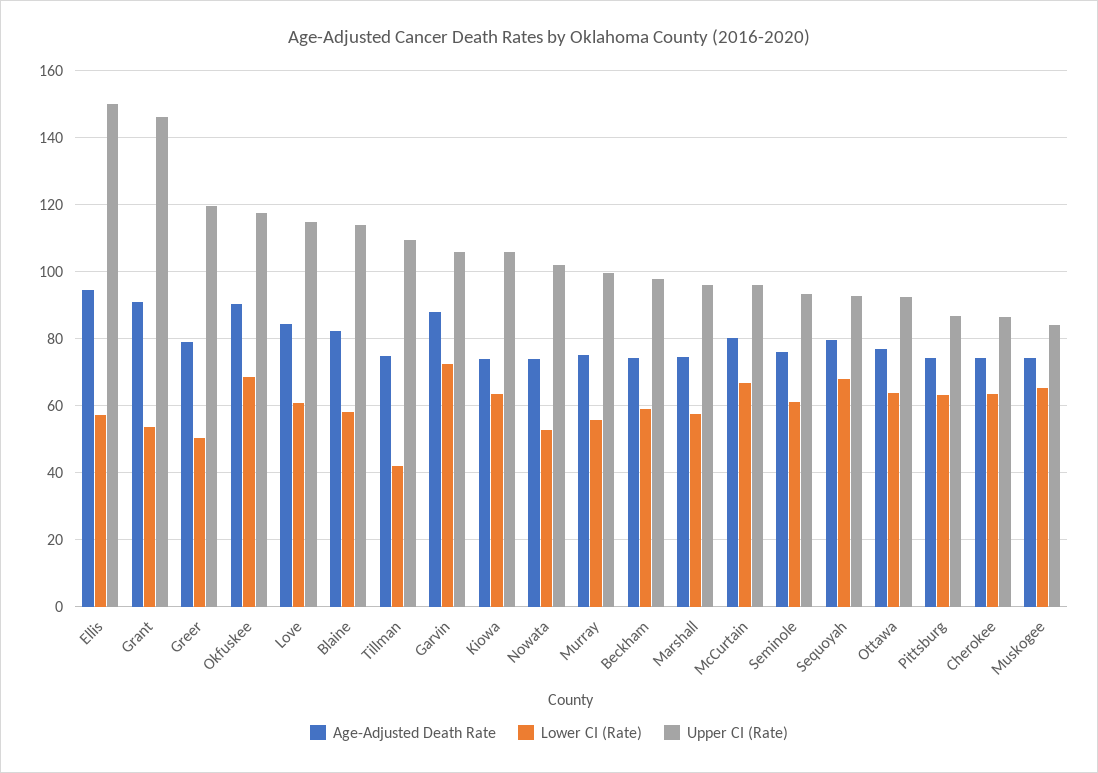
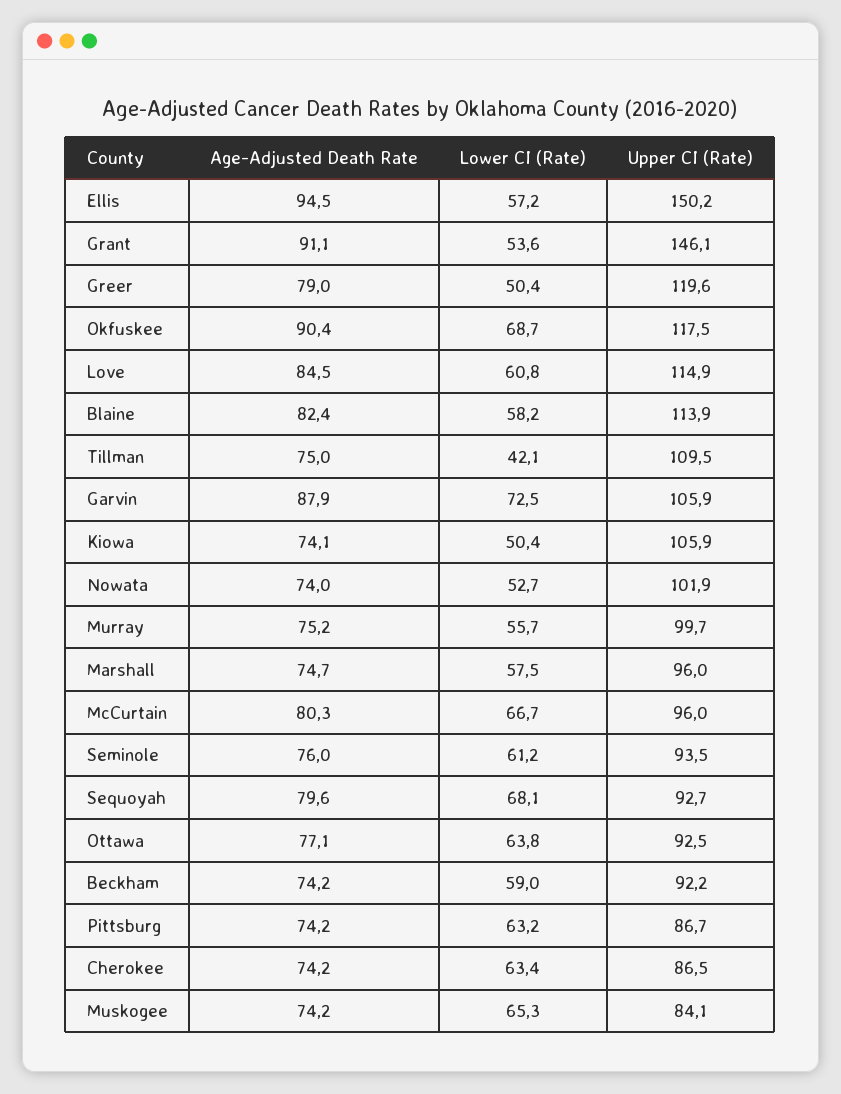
  {
    "Age-Adjusted Death Rate": {
      "Ellis": 94.5,
      "Grant": 91.1,
      "Greer": 79,
      "Okfuskee": 90.4,
      "Love": 84.5,
      "Blaine": 82.4,
      "Tillman": 75,
      "Garvin": 87.9,
      "Kiowa": 74.1,
      "Nowata": 74,
      "Murray": 75.2,
      "Beckham": 74.2,
      "Marshall": 74.7,
      "McCurtain": 80.3,
      "Seminole": 76,
      "Sequoyah": 79.6,
      "Ottawa": 77.1,
      "Pittsburg": 74.2,
      "Cherokee": 74.2,
      "Muskogee": 74.2
    },
    "Lower CI (Rate)": {
      "Ellis": 57.2,
      "Grant": 53.6,
      "Greer": 50.4,
      "Okfuskee": 68.7,
      "Love": 60.8,
      "Blaine": 58.2,
      "Tillman": 42.1,
      "Garvin": 72.5,
-     "Kiowa": 64,
+     "Kiowa": 50.4,
      "Nowata": 52.7,
      "Murray": 55.7,
      "Beckham": 59,
      "Marshall": 57.5,
      "McCurtain": 66.7,
      "Seminole": 61.2,
      "Sequoyah": 68.1,
      "Ottawa": 63.8,
      "Pittsburg": 63.2,
      "Cherokee": 63.4,
      "Muskogee": 65.3
    },
    "Upper CI (Rate)": {
      "Ellis": 150.2,
      "Grant": 146.1,
      "Greer": 119.6,
      "Okfuskee": 117.5,
      "Love": 114.9,
      "Blaine": 113.9,
      "Tillman": 109.5,
      "Garvin": 105.9,
      "Kiowa": 105.9,
      "Nowata": 101.9,
      "Murray": 99.7,
-     "Beckham": 98,
+     "Beckham": 92.2,
      "Marshall": 96,
      "McCurtain": 96,
      "Seminole": 93.5,
      "Sequoyah": 92.7,
      "Ottawa": 92.5,
      "Pittsburg": 86.7,
      "Cherokee": 86.5,
      "Muskogee": 84.1
    }
  }

